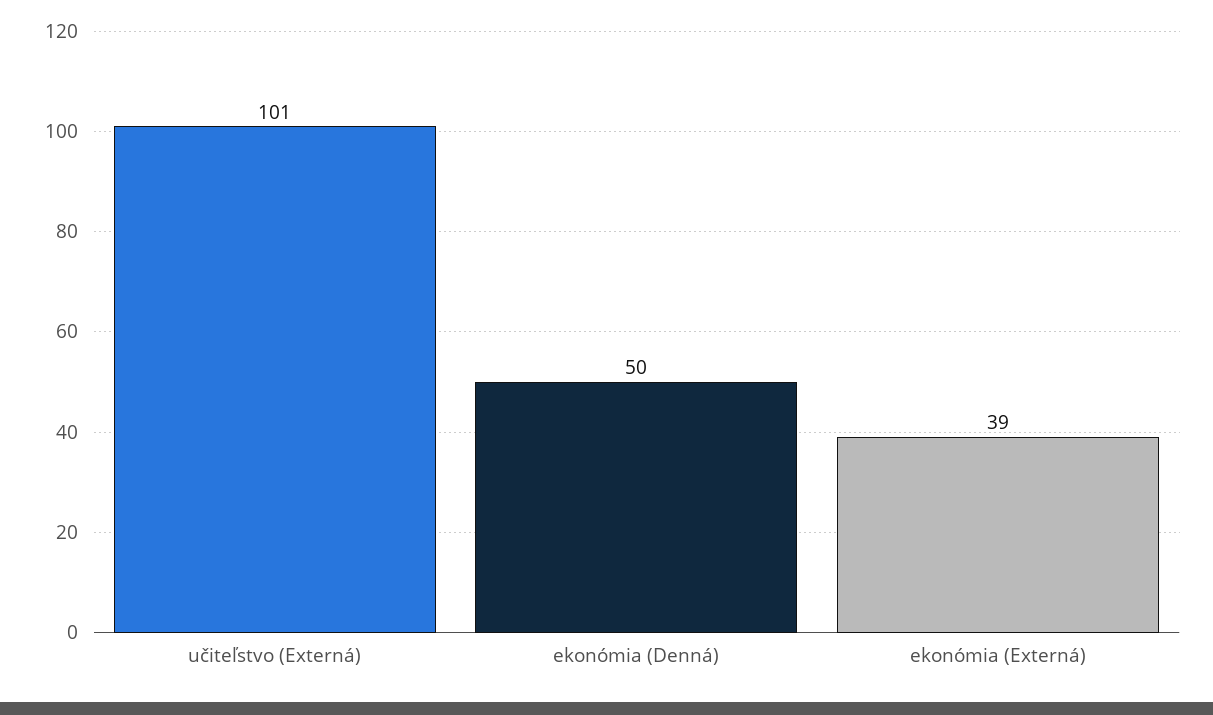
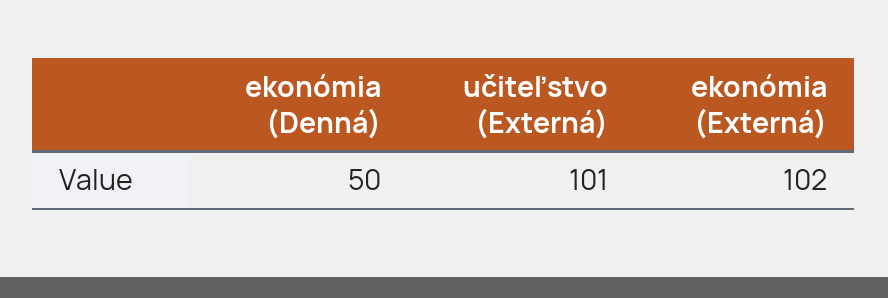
  {
    "učiteľstvo (Externá)": 101,
    "ekonómia (Denná)": 50,
-   "ekonómia (Externá)": 39
+   "ekonómia (Externá)": 102
  }

